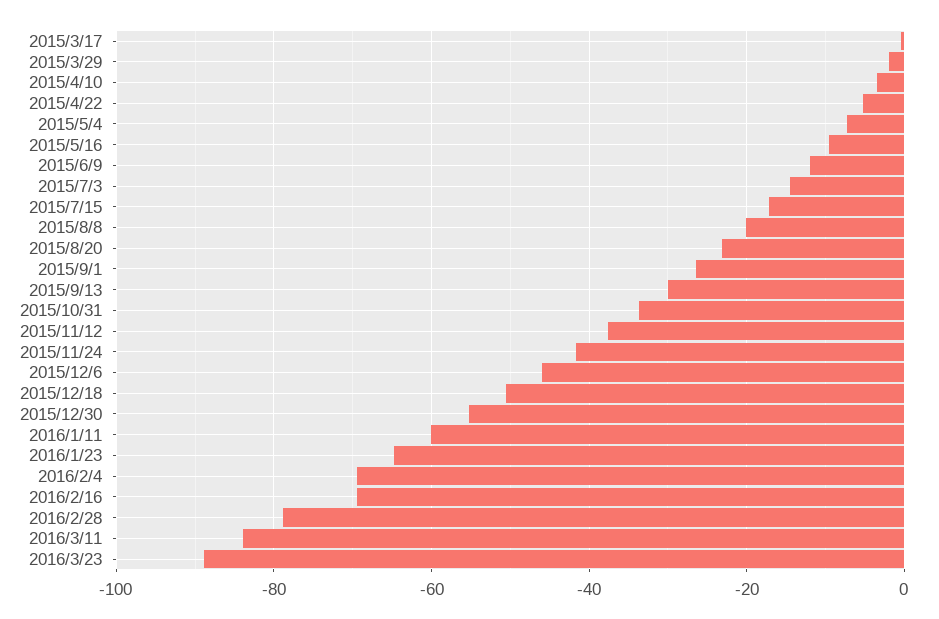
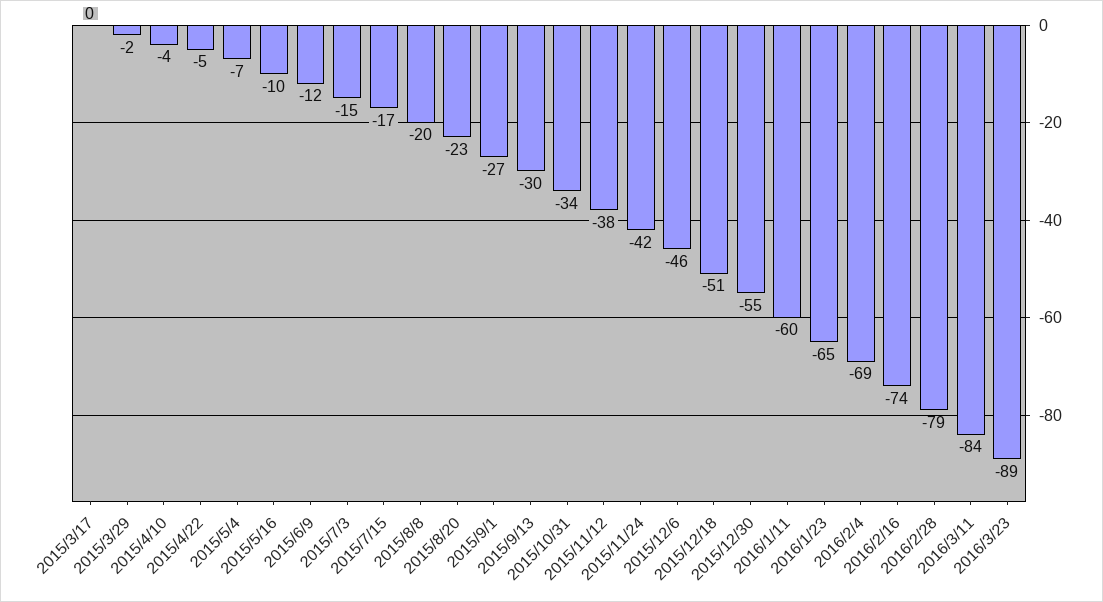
  {
    "2015/3/17": 0,
    "2015/3/29": -2,
    "2015/4/10": -4,
    "2015/4/22": -5,
    "2015/5/4": -7,
    "2015/5/16": -10,
    "2015/6/9": -12,
    "2015/7/3": -15,
    "2015/7/15": -17,
    "2015/8/8": -20,
    "2015/8/20": -23,
    "2015/9/1": -27,
    "2015/9/13": -30,
    "2015/10/31": -34,
    "2015/11/12": -38,
    "2015/11/24": -42,
    "2015/12/6": -46,
    "2015/12/18": -51,
    "2015/12/30": -55,
    "2016/1/11": -60,
    "2016/1/23": -65,
    "2016/2/4": -69,
-   "2016/2/16": -70,
+   "2016/2/16": -74,
    "2016/2/28": -79,
    "2016/3/11": -84,
    "2016/3/23": -89
  }

